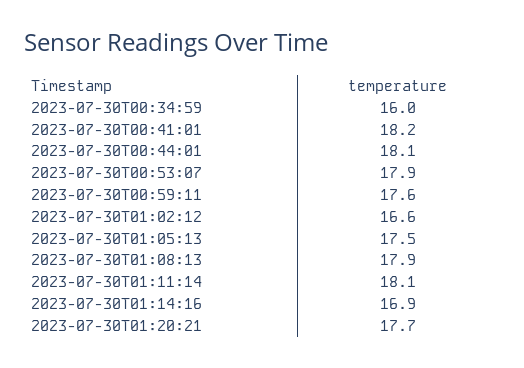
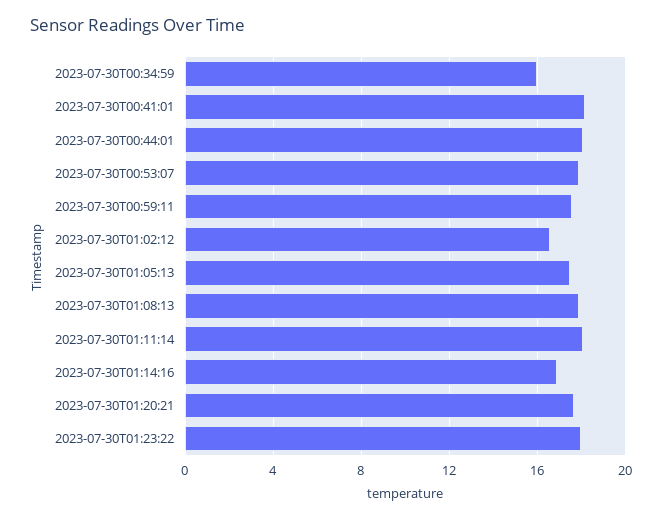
  {
    "2023-07-30T00:34:59": 16,
    "2023-07-30T00:41:01": 18.2,
    "2023-07-30T00:44:01": 18.1,
    "2023-07-30T00:53:07": 17.9,
    "2023-07-30T00:59:11": 17.6,
    "2023-07-30T01:02:12": 16.6,
    "2023-07-30T01:05:13": 17.5,
    "2023-07-30T01:08:13": 17.9,
    "2023-07-30T01:11:14": 18.1,
    "2023-07-30T01:14:16": 16.9,
-   "2023-07-30T01:20:21": 17.7
+   "2023-07-30T01:20:21": 17.7,
+   "2023-07-30T01:23:22": 18
  }

